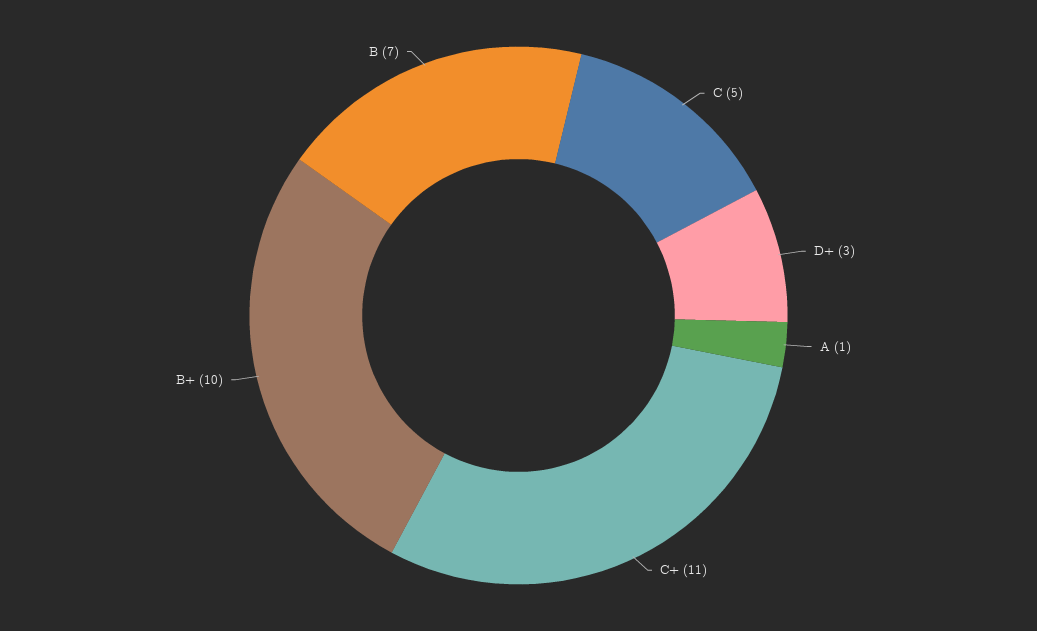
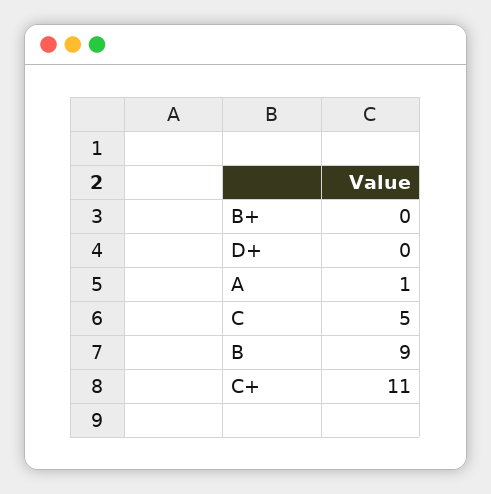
  {
    "C": 5,
-   "D+": 3,
+   "D+": 0,
    "A": 1,
    "C+": 11,
-   "B+": 10,
+   "B+": 0,
-   "B": 7
+   "B": 9
  }

